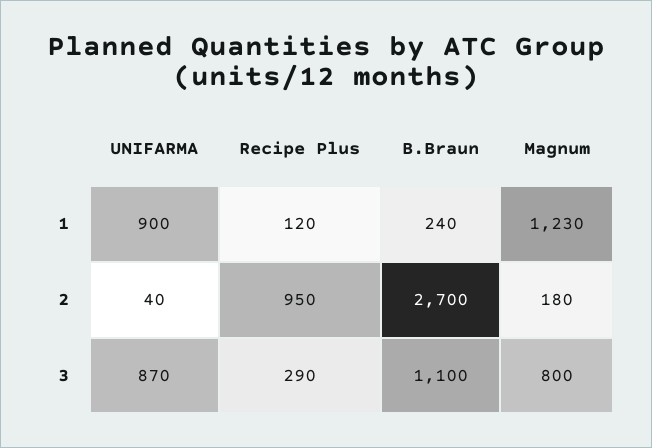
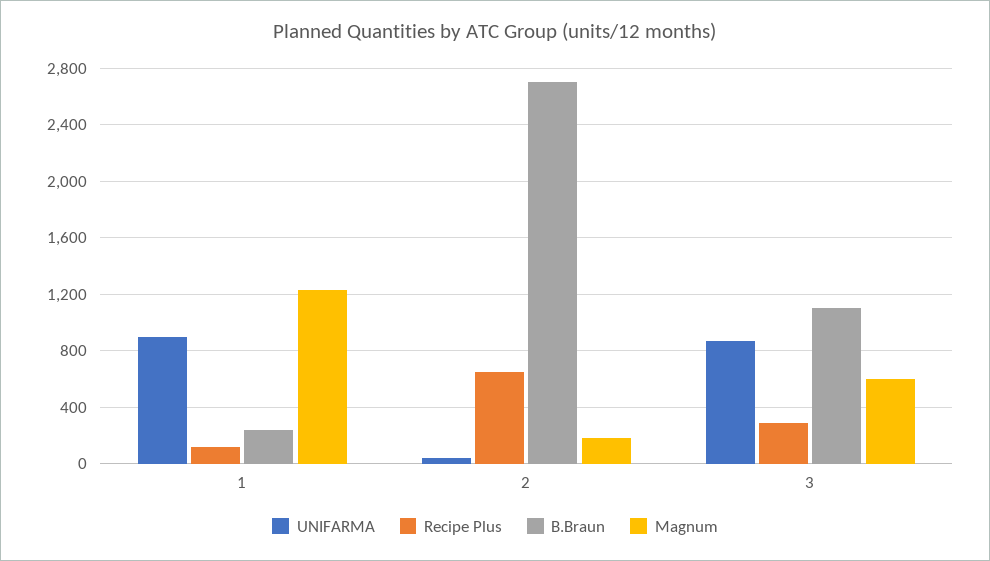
  {
    "UNIFARMA": {
      "1": 900,
      "2": 40,
      "3": 870
    },
    "Recipe Plus": {
      "1": 120,
-     "2": 950,
+     "2": 650,
      "3": 290
    },
    "B.Braun": {
      "1": 240,
      "2": 2700,
      "3": 1100
    },
    "Magnum": {
      "1": 1230,
      "2": 180,
-     "3": 800
+     "3": 600
    }
  }

